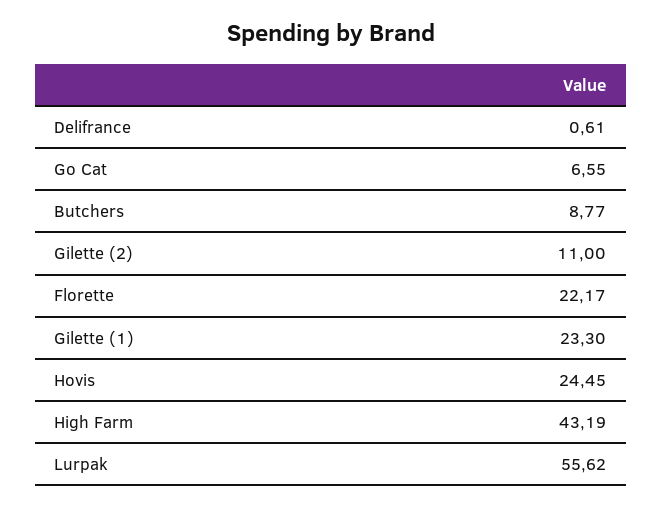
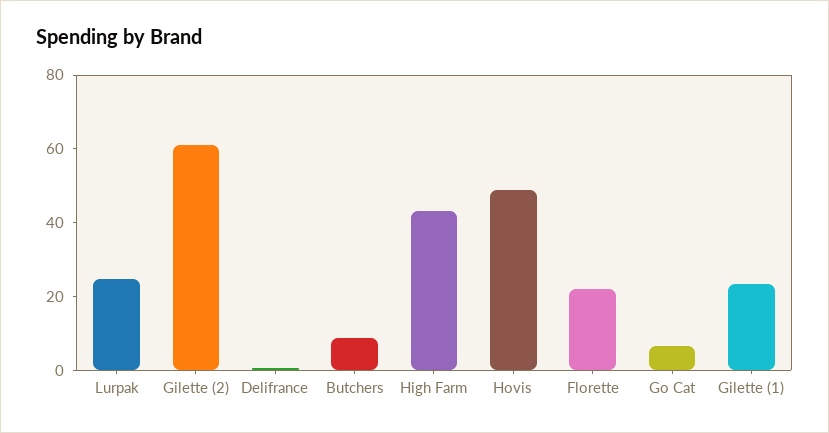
  {
    "Delifrance": 0.61,
    "Go Cat": 6.55,
    "Butchers": 8.77,
-   "Gilette (2)": 11,
+   "Gilette (2)": 60,
    "Florette": 22.17,
    "Gilette (1)": 23.3,
-   "Hovis": 24.45,
+   "Hovis": 50,
    "High Farm": 43.19,
-   "Lurpak": 55.62
+   "Lurpak": 25
  }

